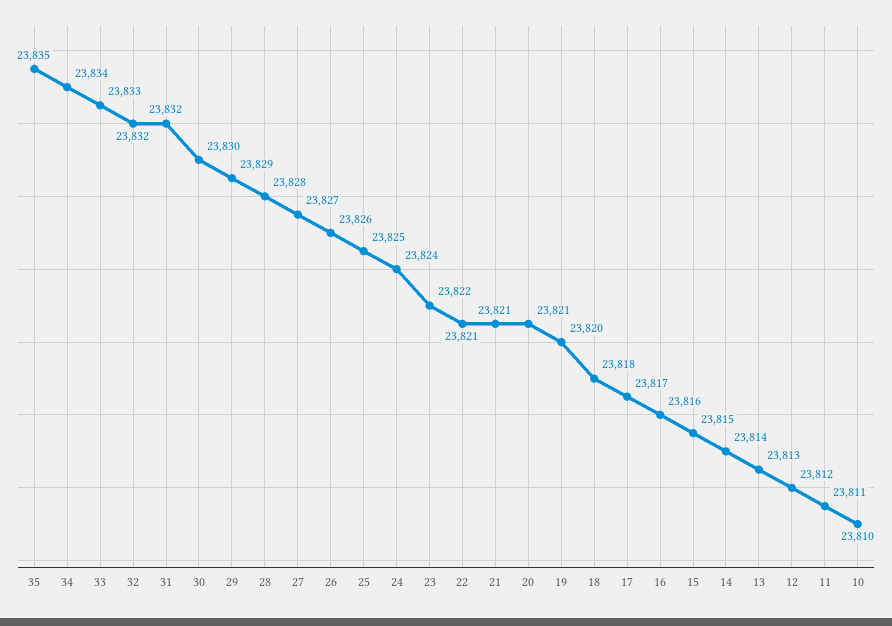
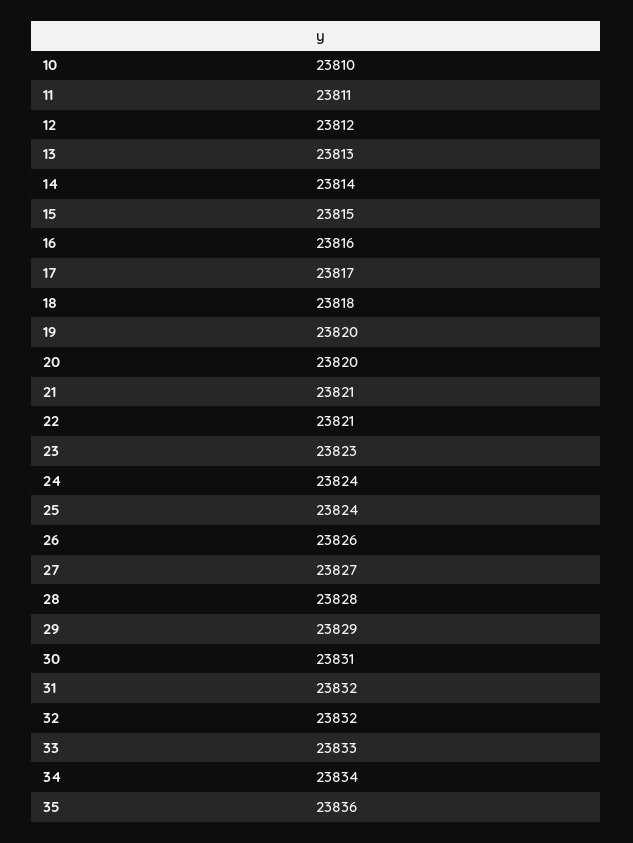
  {
-   "35": 23835,
+   "35": 23836,
    "34": 23834,
    "33": 23833,
    "32": 23832,
    "31": 23832,
-   "30": 23830,
+   "30": 23831,
    "29": 23829,
    "28": 23828,
    "27": 23827,
    "26": 23826,
-   "25": 23825,
+   "25": 23824,
    "24": 23824,
-   "23": 23822,
+   "23": 23823,
    "22": 23821,
    "21": 23821,
-   "20": 23821,
+   "20": 23820,
    "19": 23820,
    "18": 23818,
    "17": 23817,
    "16": 23816,
    "15": 23815,
    "14": 23814,
    "13": 23813,
    "12": 23812,
    "11": 23811,
    "10": 23810
  }

